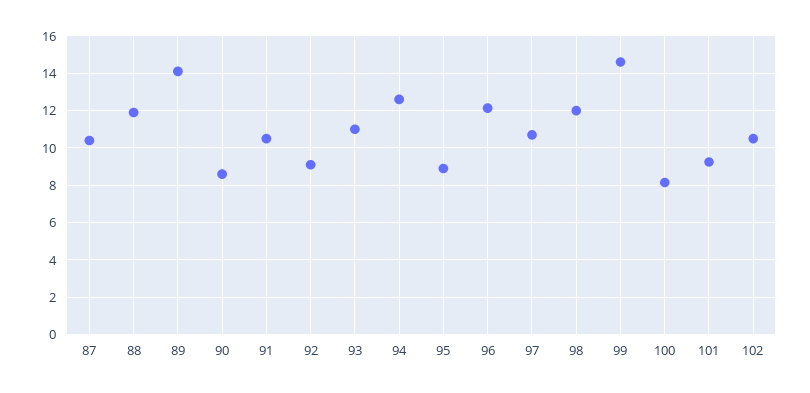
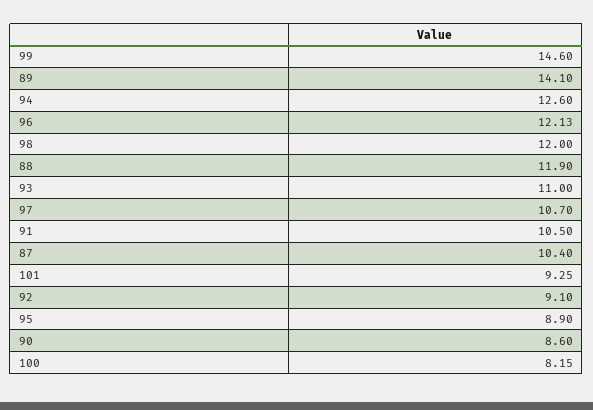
  {
    "87": 10.4,
    "88": 11.9,
    "89": 14.1,
    "90": 8.6,
    "91": 10.5,
    "92": 9.1,
    "93": 11,
    "94": 12.6,
    "95": 8.9,
    "96": 12.13,
    "97": 10.7,
    "98": 12,
    "99": 14.6,
    "100": 8.15,
-   "101": 9.25,
+   "101": 9.25
-   "102": 10.5
  }

